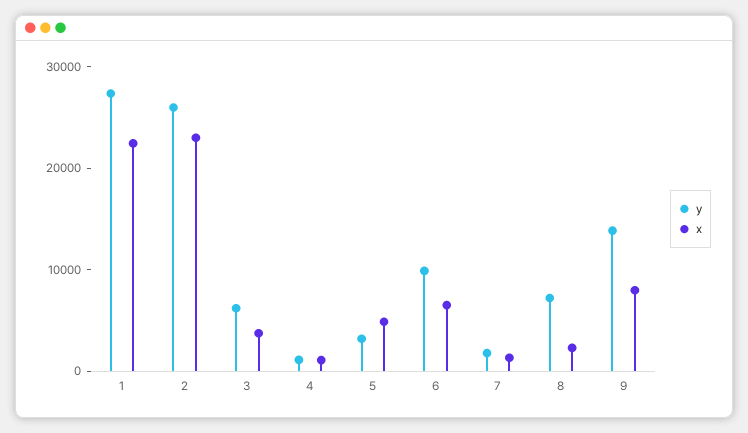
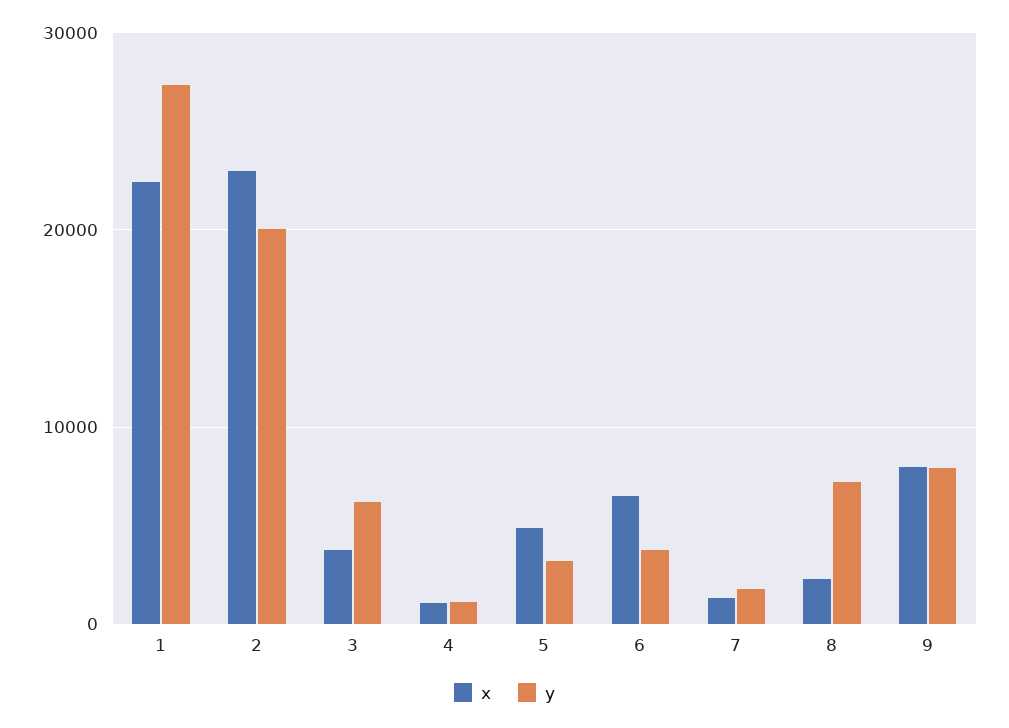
  {
    "y": {
      "1": 27000,
-     "2": 26000,
+     "2": 20000,
      "3": 6000,
      "4": 1000,
      "5": 3000,
-     "6": 10000,
+     "6": 4000,
      "7": 2000,
      "8": 7000,
-     "9": 14000
+     "9": 8000
    },
    "x": {
      "1": 22000,
      "2": 23000,
      "3": 4000,
      "4": 1000,
      "5": 5000,
      "6": 7000,
      "7": 1000,
      "8": 2000,
      "9": 8000
    }
  }

